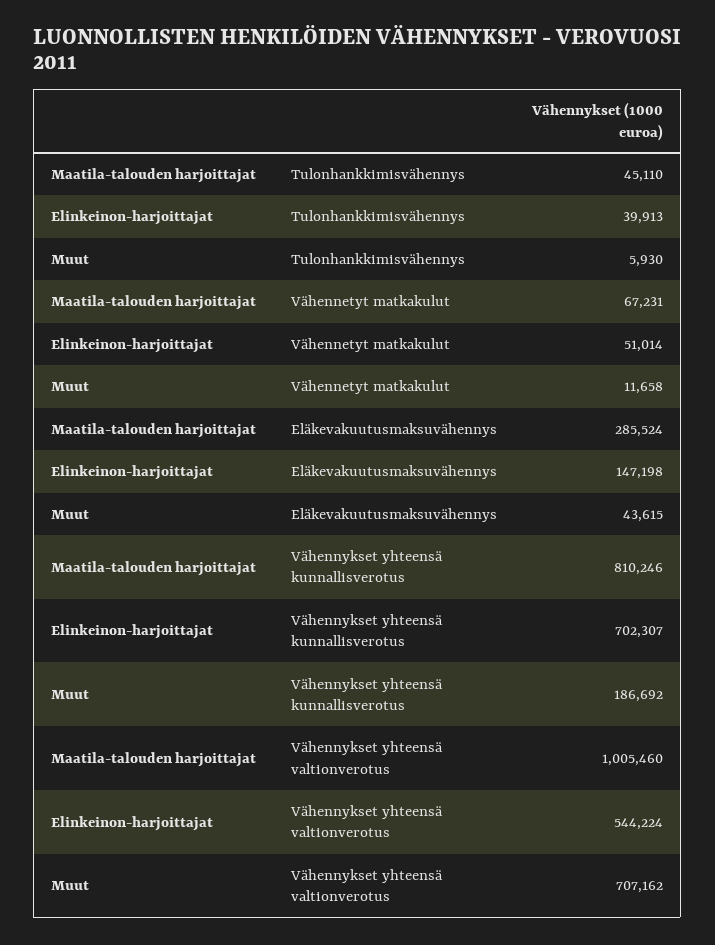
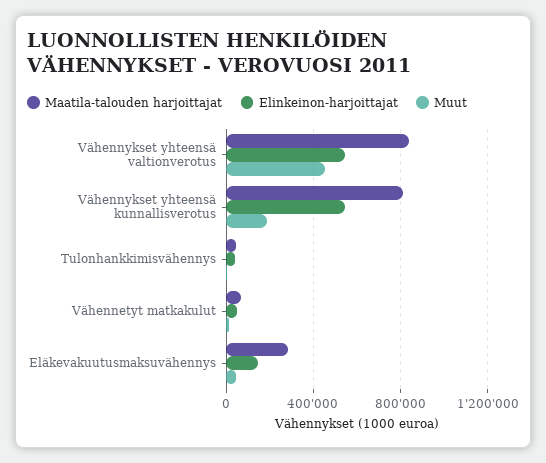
  {
    "Maatila-talouden harjoittajat": {
      "Tulonhankkimisvähennys": 45110,
      "Vähennetyt matkakulut": 67231,
      "Eläkevakuutusmaksuvähennys": 285524,
      "Vähennykset yhteensä kunnallisverotus": 810246,
-     "Vähennykset yhteensä valtionverotus": 1005460
+     "Vähennykset yhteensä valtionverotus": 850000
    },
    "Elinkeinon-harjoittajat": {
      "Tulonhankkimisvähennys": 39913,
      "Vähennetyt matkakulut": 51014,
      "Eläkevakuutusmaksuvähennys": 147198,
-     "Vähennykset yhteensä kunnallisverotus": 702307,
+     "Vähennykset yhteensä kunnallisverotus": 550000,
      "Vähennykset yhteensä valtionverotus": 544224
    },
    "Muut": {
      "Tulonhankkimisvähennys": 5930,
      "Vähennetyt matkakulut": 11658,
      "Eläkevakuutusmaksuvähennys": 43615,
      "Vähennykset yhteensä kunnallisverotus": 186692,
-     "Vähennykset yhteensä valtionverotus": 707162
+     "Vähennykset yhteensä valtionverotus": 450000
    }
  }

